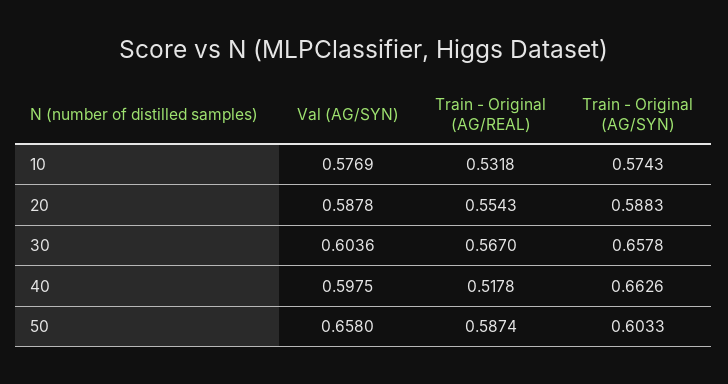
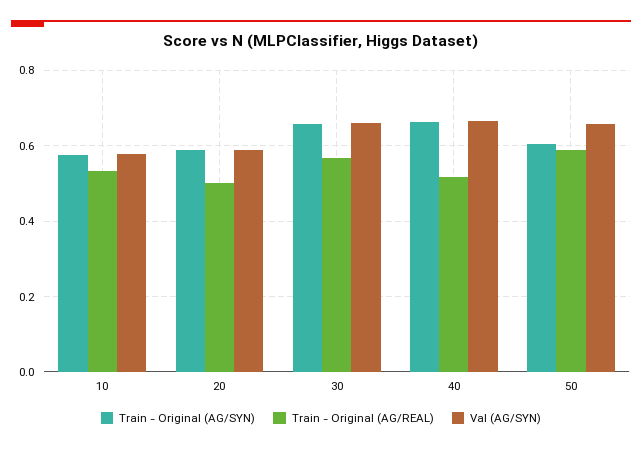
  {
    "Val (AG/SYN)": {
      "10": 0.5769,
      "20": 0.5878,
-     "30": 0.6036,
+     "30": 0.66,
-     "40": 0.5975,
+     "40": 0.66,
      "50": 0.658
    },
    "Train - Original (AG/REAL)": {
      "10": 0.5318,
-     "20": 0.5543,
+     "20": 0.5,
      "30": 0.567,
      "40": 0.5178,
      "50": 0.5874
    },
    "Train - Original (AG/SYN)": {
      "10": 0.5743,
      "20": 0.5883,
      "30": 0.6578,
      "40": 0.6626,
      "50": 0.6033
    }
  }

